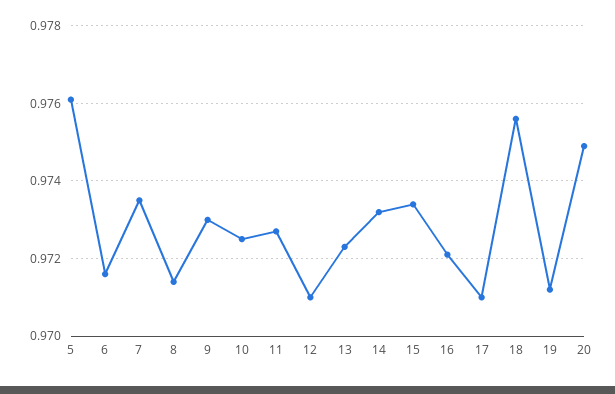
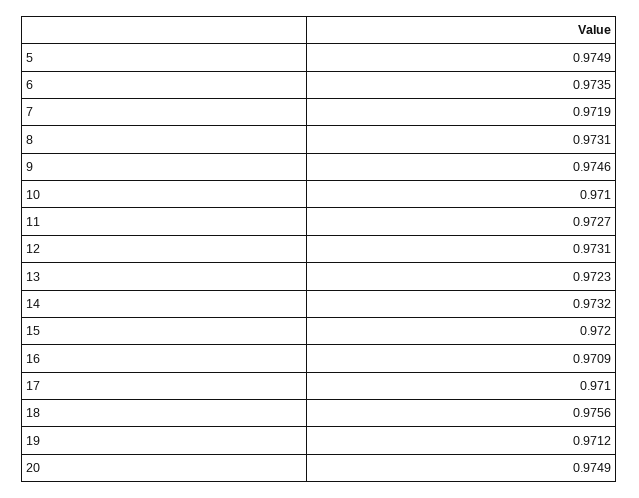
  {
-   "5": 0.976,
+   "5": 0.9749,
-   "6": 0.9715,
+   "6": 0.9735,
-   "7": 0.9735,
+   "7": 0.9719,
-   "8": 0.9715,
+   "8": 0.9731,
-   "9": 0.973,
+   "9": 0.9746,
-   "10": 0.9725,
+   "10": 0.971,
    "11": 0.9727,
-   "12": 0.971,
+   "12": 0.9731,
    "13": 0.9723,
    "14": 0.9732,
-   "15": 0.9735,
+   "15": 0.972,
-   "16": 0.972,
+   "16": 0.9709,
    "17": 0.971,
    "18": 0.9756,
    "19": 0.9712,
    "20": 0.9749
  }

